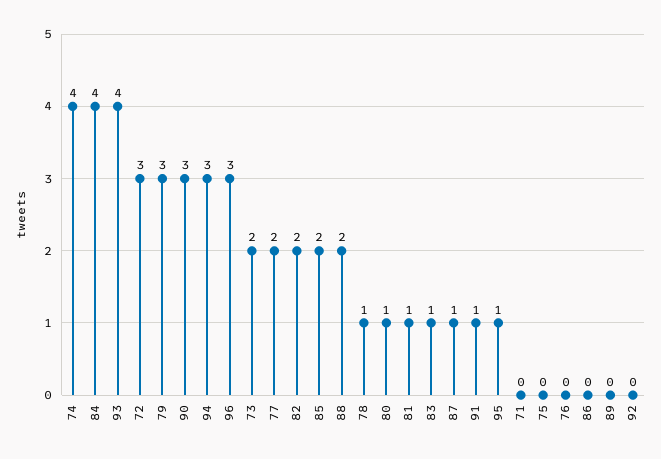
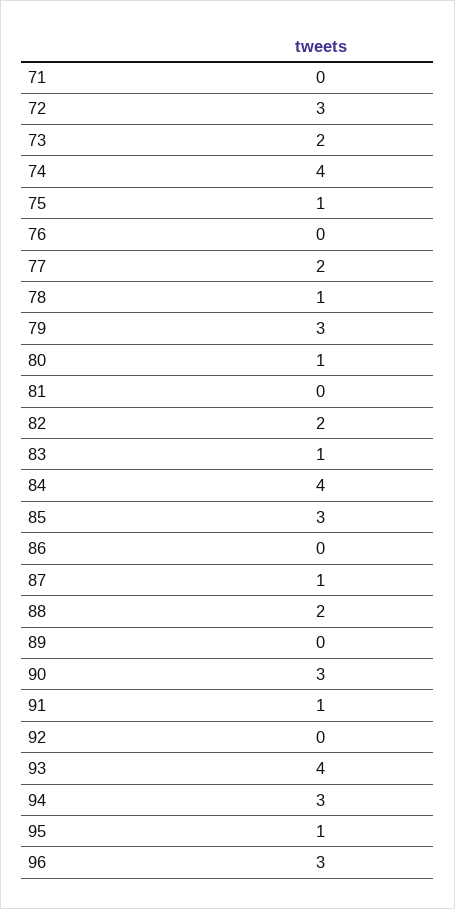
  {
    "74": 4,
    "84": 4,
    "93": 4,
    "72": 3,
    "79": 3,
    "90": 3,
    "94": 3,
    "96": 3,
    "73": 2,
    "77": 2,
    "82": 2,
-   "85": 2,
+   "85": 3,
    "88": 2,
    "78": 1,
    "80": 1,
-   "81": 1,
+   "81": 0,
    "83": 1,
    "87": 1,
    "91": 1,
    "95": 1,
    "71": 0,
-   "75": 0,
+   "75": 1,
    "76": 0,
    "86": 0,
    "89": 0,
    "92": 0
  }

